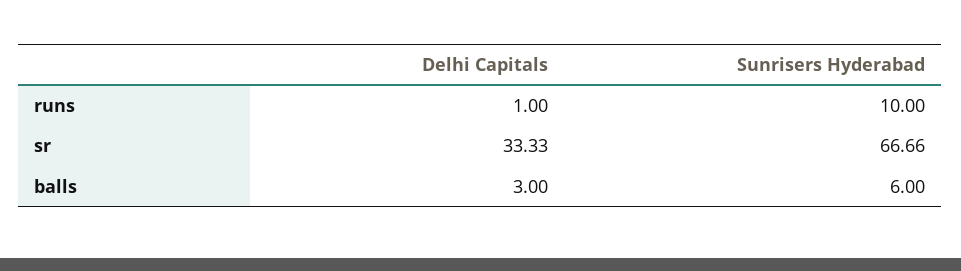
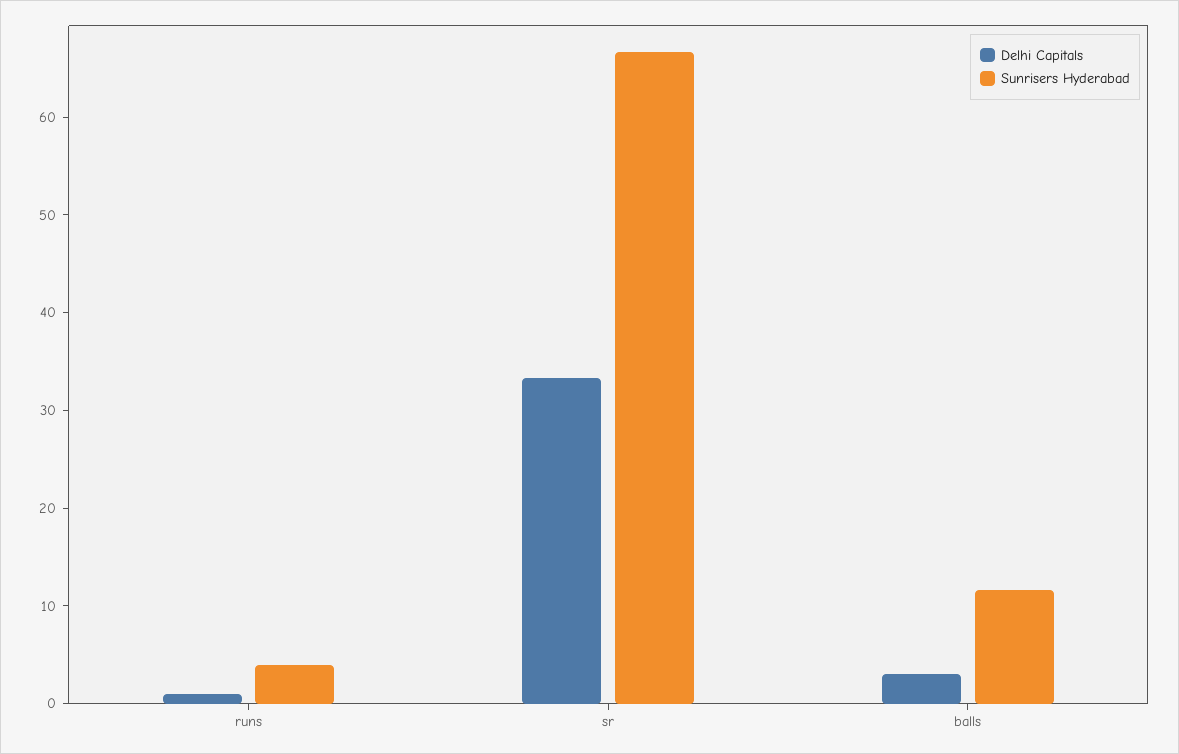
  {
    "Delhi Capitals": {
      "runs": 1,
      "sr": 33.33,
      "balls": 3
    },
    "Sunrisers Hyderabad": {
-     "runs": 10,
+     "runs": 4,
      "sr": 66.66,
-     "balls": 6
+     "balls": 12
    }
  }

